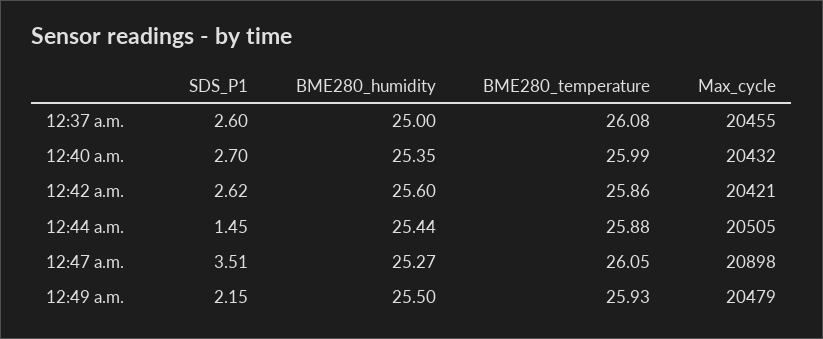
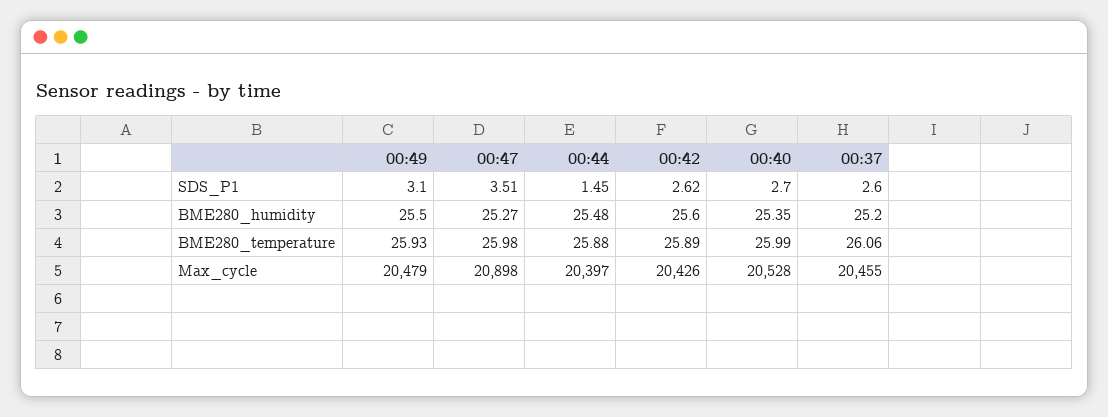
  {
    "SDS_P1": {
      "12:37 a.m.": 2.6,
      "12:40 a.m.": 2.7,
      "12:42 a.m.": 2.62,
      "12:44 a.m.": 1.45,
      "12:47 a.m.": 3.51,
-     "12:49 a.m.": 2.15
+     "12:49 a.m.": 3.1
    },
    "BME280_humidity": {
-     "12:37 a.m.": 25,
+     "12:37 a.m.": 25.2,
      "12:40 a.m.": 25.35,
      "12:42 a.m.": 25.6,
-     "12:44 a.m.": 25.44,
+     "12:44 a.m.": 25.48,
      "12:47 a.m.": 25.27,
      "12:49 a.m.": 25.5
    },
    "BME280_temperature": {
-     "12:37 a.m.": 26.08,
+     "12:37 a.m.": 26.06,
      "12:40 a.m.": 25.99,
-     "12:42 a.m.": 25.86,
+     "12:42 a.m.": 25.89,
      "12:44 a.m.": 25.88,
-     "12:47 a.m.": 26.05,
+     "12:47 a.m.": 25.98,
      "12:49 a.m.": 25.93
    },
    "Max_cycle": {
      "12:37 a.m.": 20455,
-     "12:40 a.m.": 20432,
+     "12:40 a.m.": 20528,
-     "12:42 a.m.": 20421,
+     "12:42 a.m.": 20426,
-     "12:44 a.m.": 20505,
+     "12:44 a.m.": 20397,
      "12:47 a.m.": 20898,
      "12:49 a.m.": 20479
    }
  }

